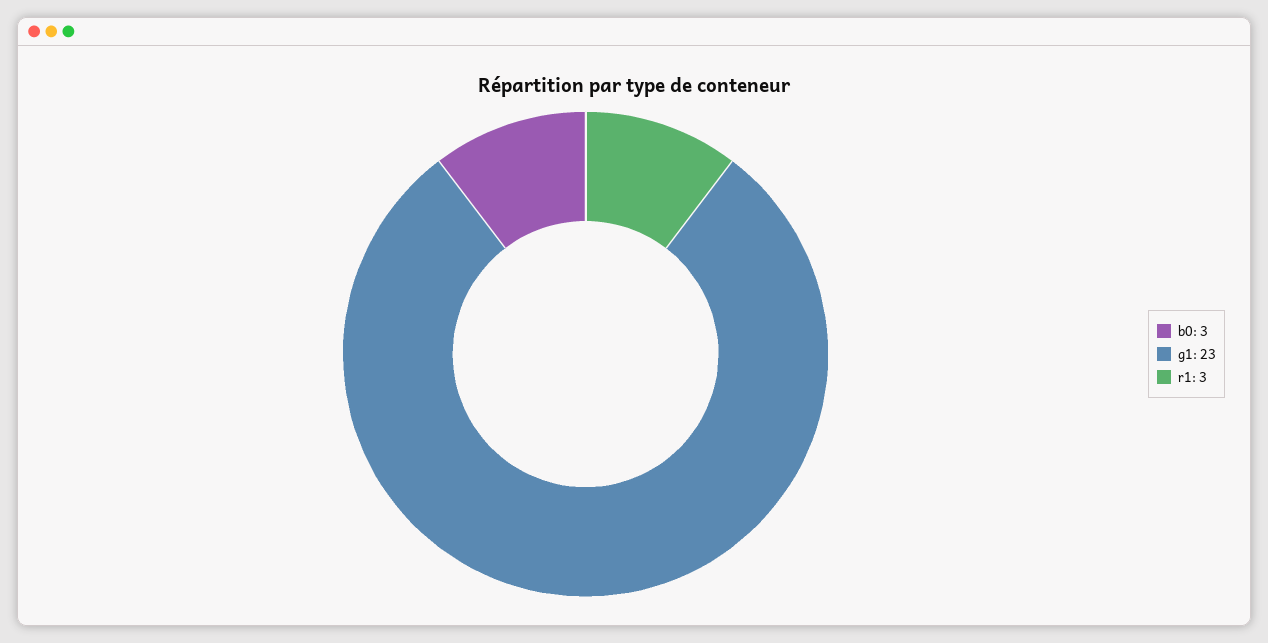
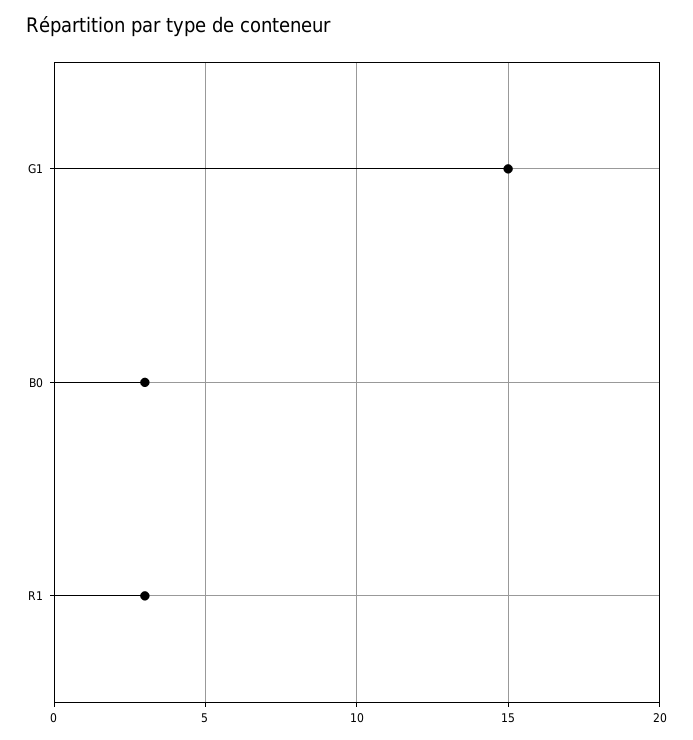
  {
    "b0": 3,
-   "g1": 23,
+   "g1": 15,
    "r1": 3
  }

